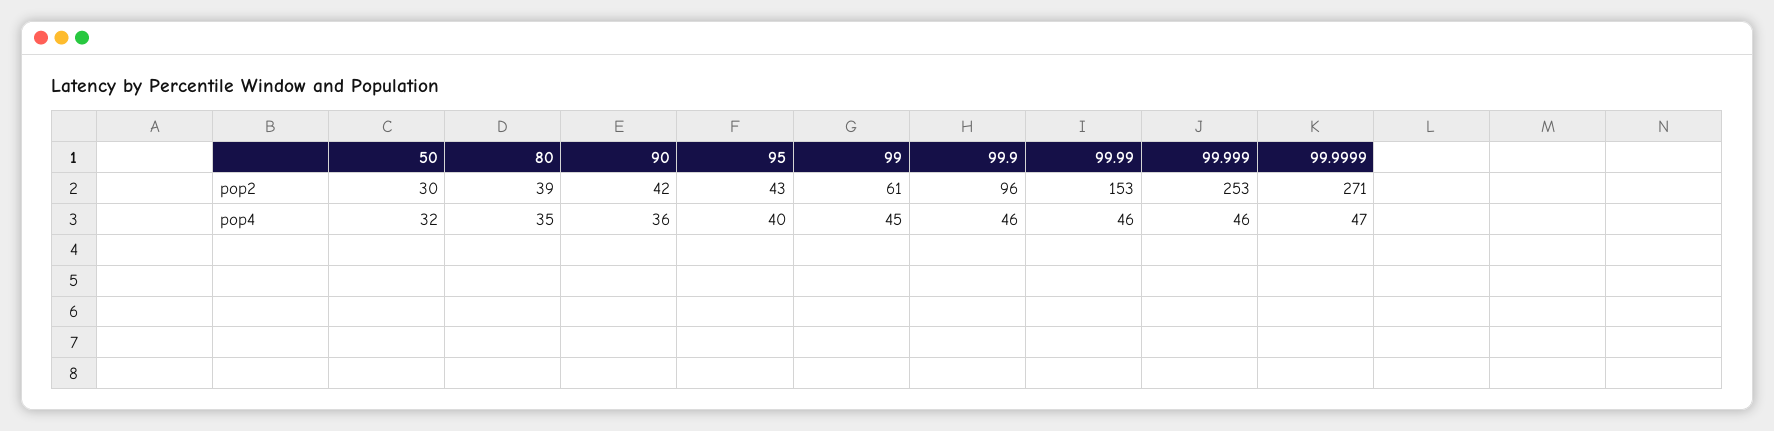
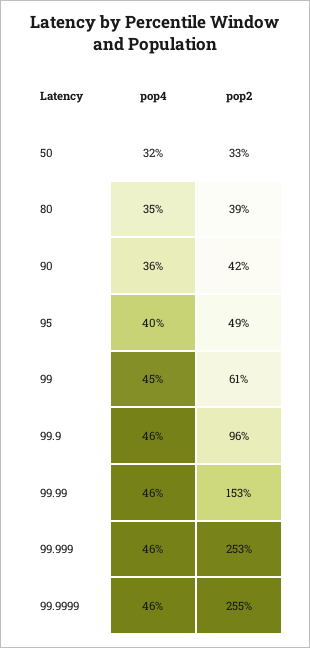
  {
    "50": {
-     "pop2": 30,
+     "pop2": 33,
      "pop4": 32
    },
    "80": {
      "pop2": 39,
      "pop4": 35
    },
    "90": {
      "pop2": 42,
      "pop4": 36
    },
    "95": {
-     "pop2": 43,
+     "pop2": 49,
      "pop4": 40
    },
    "99": {
      "pop2": 61,
      "pop4": 45
    },
    "99.9": {
      "pop2": 96,
      "pop4": 46
    },
    "99.99": {
      "pop2": 153,
      "pop4": 46
    },
    "99.999": {
      "pop2": 253,
      "pop4": 46
    },
    "99.9999": {
-     "pop2": 271,
+     "pop2": 255,
-     "pop4": 47
+     "pop4": 46
    }
  }

